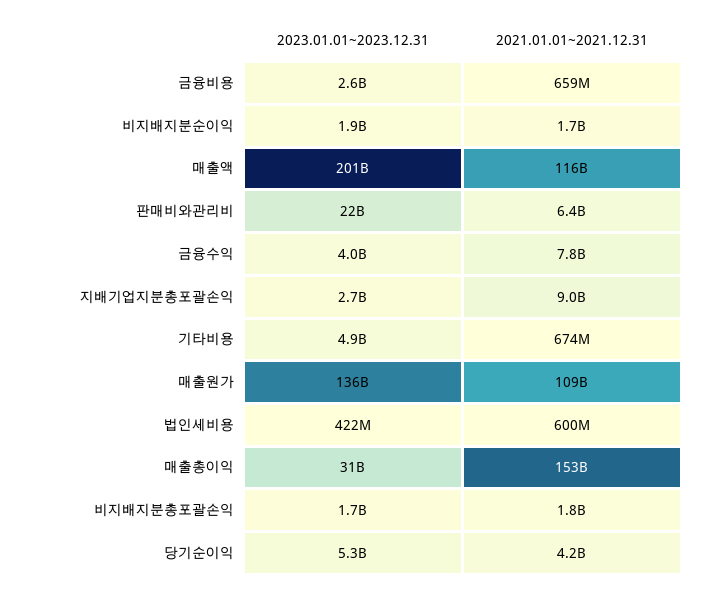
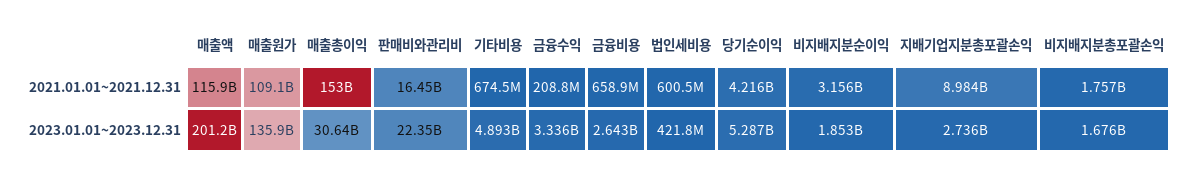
  {
    "2023.01.01~2023.12.31": {
      "금융비용": 2643000000,
      "비지배지분순이익": 1853000000,
      "매출액": 201200000000,
      "판매비와관리비": 22350000000,
-     "금융수익": 4000000000,
+     "금융수익": 3336000000,
      "지배기업지분총포괄손익": 2736000000,
      "기타비용": 4893000000,
      "매출원가": 135900000000,
      "법인세비용": 421800000,
      "매출총이익": 30640000000,
      "비지배지분총포괄손익": 1676000000,
      "당기순이익": 5287000000
    },
    "2021.01.01~2021.12.31": {
      "금융비용": 658900000,
-     "비지배지분순이익": 1700000000,
+     "비지배지분순이익": 3156000000,
      "매출액": 115900000000,
-     "판매비와관리비": 6400000000,
+     "판매비와관리비": 16450000000,
-     "금융수익": 7800000000,
+     "금융수익": 208800000,
      "지배기업지분총포괄손익": 8984000000,
      "기타비용": 674500000,
      "매출원가": 109100000000,
      "법인세비용": 600500000,
      "매출총이익": 153000000000,
      "비지배지분총포괄손익": 1757000000,
      "당기순이익": 4216000000
    }
  }

